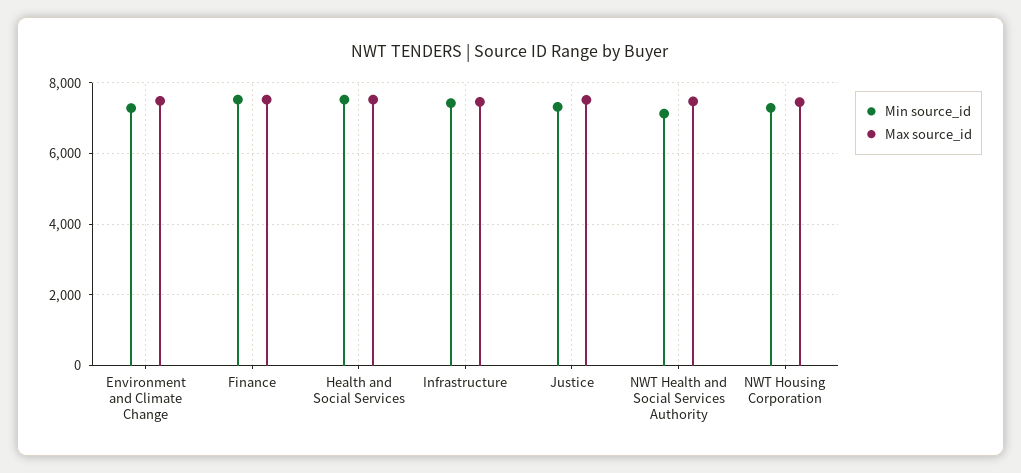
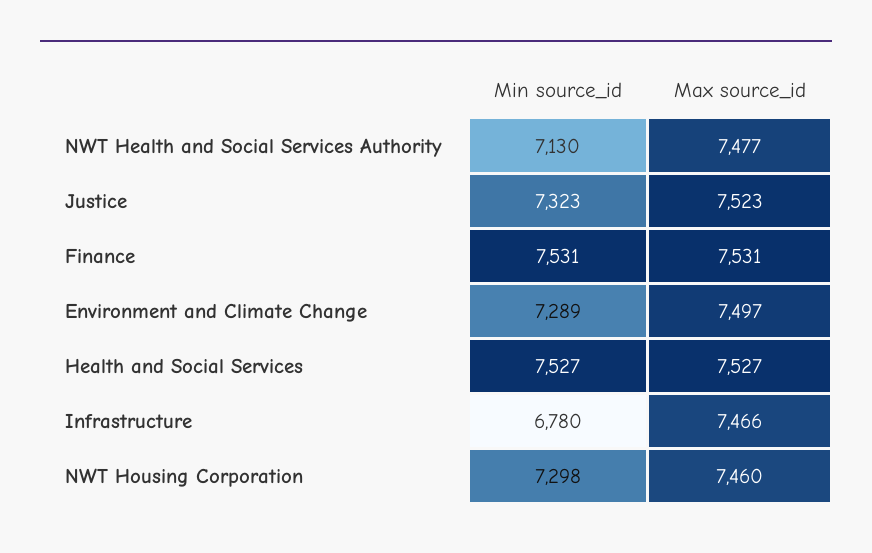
  {
    "Min source_id": {
      "Environment and Climate Change": 7289,
      "Finance": 7531,
      "Health and Social Services": 7527,
-     "Infrastructure": 7400,
+     "Infrastructure": 6780,
      "Justice": 7323,
      "NWT Health and Social Services Authority": 7130,
      "NWT Housing Corporation": 7298
    },
    "Max source_id": {
      "Environment and Climate Change": 7497,
      "Finance": 7531,
      "Health and Social Services": 7527,
      "Infrastructure": 7466,
      "Justice": 7523,
      "NWT Health and Social Services Authority": 7477,
      "NWT Housing Corporation": 7460
    }
  }

